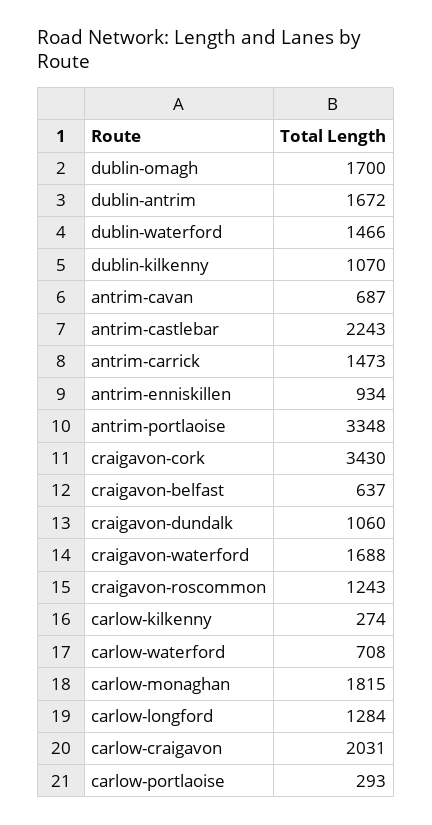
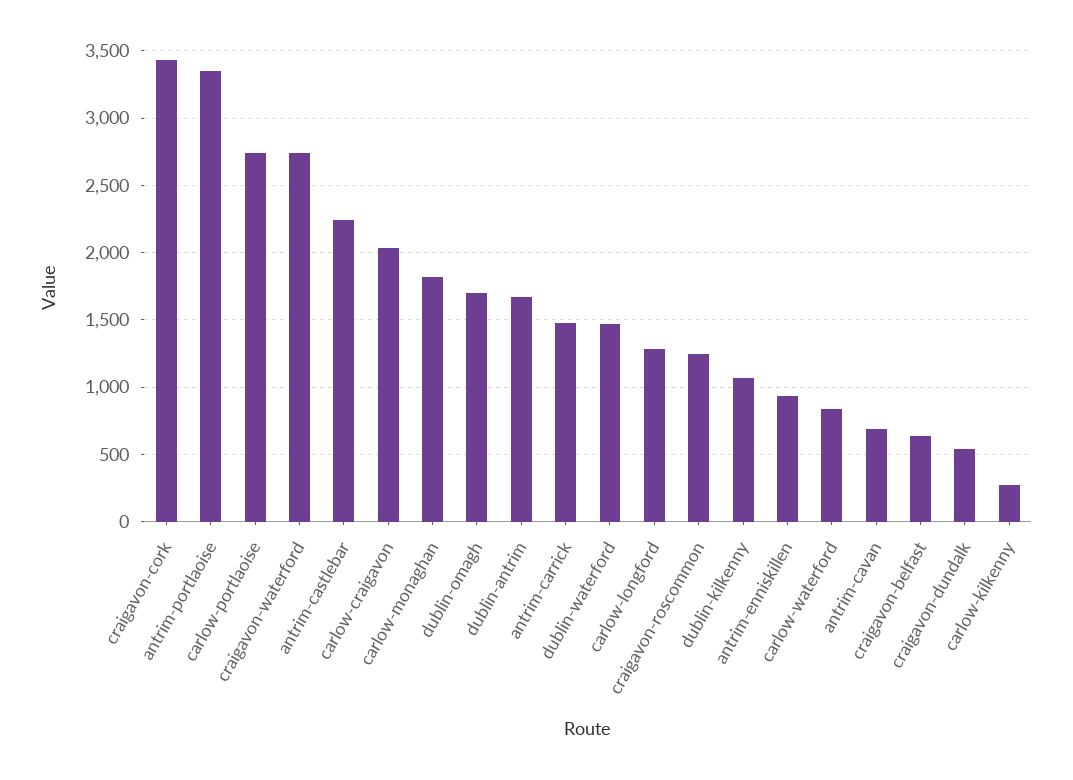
  {
    "dublin-omagh": 1700,
    "dublin-antrim": 1672,
    "dublin-waterford": 1466,
    "dublin-kilkenny": 1070,
    "antrim-cavan": 687,
    "antrim-castlebar": 2243,
    "antrim-carrick": 1473,
    "antrim-enniskillen": 934,
    "antrim-portlaoise": 3348,
    "craigavon-cork": 3430,
    "craigavon-belfast": 637,
-   "craigavon-dundalk": 1060,
+   "craigavon-dundalk": 550,
-   "craigavon-waterford": 1688,
+   "craigavon-waterford": 2750,
    "craigavon-roscommon": 1243,
    "carlow-kilkenny": 274,
-   "carlow-waterford": 708,
+   "carlow-waterford": 850,
    "carlow-monaghan": 1815,
    "carlow-longford": 1284,
    "carlow-craigavon": 2031,
-   "carlow-portlaoise": 293
+   "carlow-portlaoise": 2750
  }

